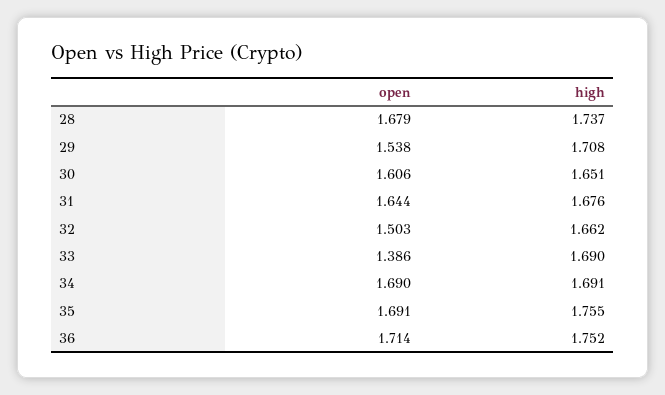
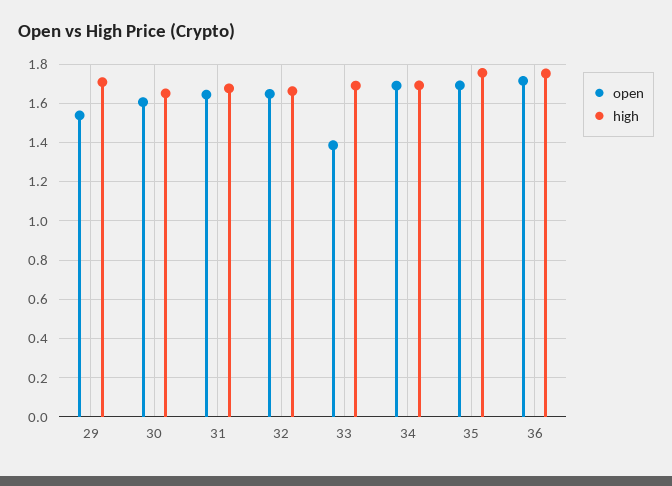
  {
    "open": {
-     "28": 1.679,
      "29": 1.538,
      "30": 1.606,
      "31": 1.644,
-     "32": 1.503,
+     "32": 1.65,
      "33": 1.386,
      "34": 1.69,
      "35": 1.691,
      "36": 1.714
    },
    "high": {
-     "28": 1.737,
      "29": 1.708,
      "30": 1.651,
      "31": 1.676,
      "32": 1.662,
      "33": 1.69,
      "34": 1.691,
      "35": 1.755,
      "36": 1.752
    }
  }

